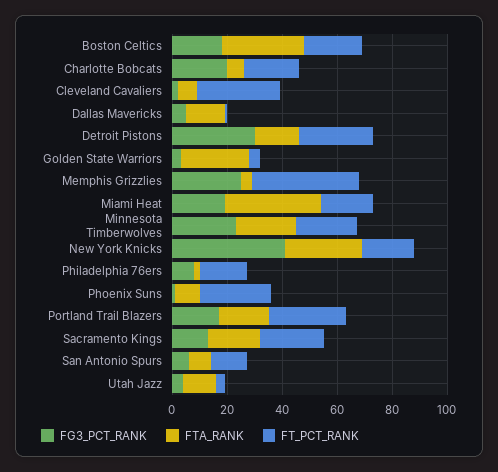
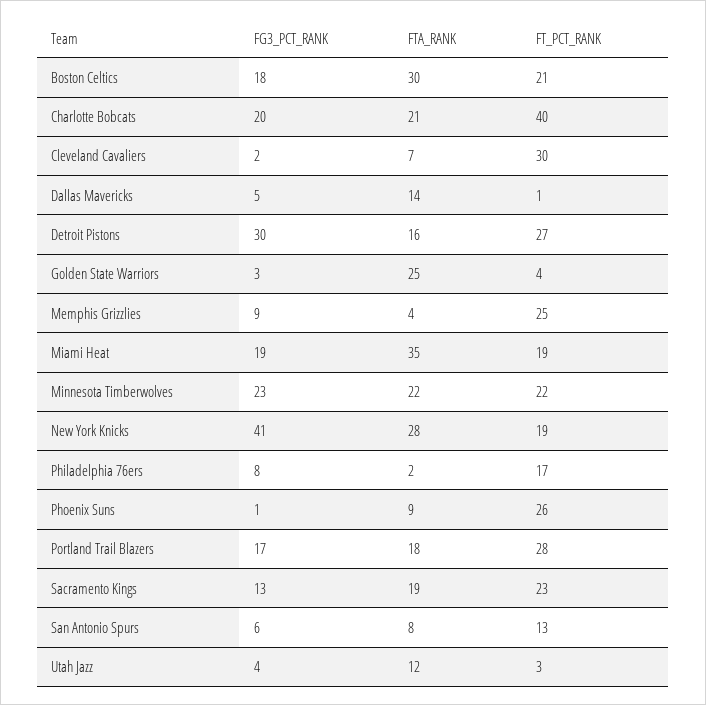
  {
    "FG3_PCT_RANK": {
      "Boston Celtics": 18,
      "Charlotte Bobcats": 20,
      "Cleveland Cavaliers": 2,
      "Dallas Mavericks": 5,
      "Detroit Pistons": 30,
      "Golden State Warriors": 3,
-     "Memphis Grizzlies": 25,
+     "Memphis Grizzlies": 9,
      "Miami Heat": 19,
      "Minnesota Timberwolves": 23,
      "New York Knicks": 41,
      "Philadelphia 76ers": 8,
      "Phoenix Suns": 1,
      "Portland Trail Blazers": 17,
      "Sacramento Kings": 13,
      "San Antonio Spurs": 6,
      "Utah Jazz": 4
    },
    "FTA_RANK": {
      "Boston Celtics": 30,
-     "Charlotte Bobcats": 5,
+     "Charlotte Bobcats": 21,
      "Cleveland Cavaliers": 7,
      "Dallas Mavericks": 14,
      "Detroit Pistons": 16,
      "Golden State Warriors": 25,
      "Memphis Grizzlies": 4,
      "Miami Heat": 35,
      "Minnesota Timberwolves": 22,
      "New York Knicks": 28,
      "Philadelphia 76ers": 2,
      "Phoenix Suns": 9,
      "Portland Trail Blazers": 18,
      "Sacramento Kings": 19,
      "San Antonio Spurs": 8,
      "Utah Jazz": 12
    },
    "FT_PCT_RANK": {
      "Boston Celtics": 21,
-     "Charlotte Bobcats": 20,
+     "Charlotte Bobcats": 40,
      "Cleveland Cavaliers": 30,
      "Dallas Mavericks": 1,
      "Detroit Pistons": 27,
      "Golden State Warriors": 4,
-     "Memphis Grizzlies": 40,
+     "Memphis Grizzlies": 25,
      "Miami Heat": 19,
      "Minnesota Timberwolves": 22,
      "New York Knicks": 19,
      "Philadelphia 76ers": 17,
      "Phoenix Suns": 26,
      "Portland Trail Blazers": 28,
      "Sacramento Kings": 23,
      "San Antonio Spurs": 13,
      "Utah Jazz": 3
    }
  }

